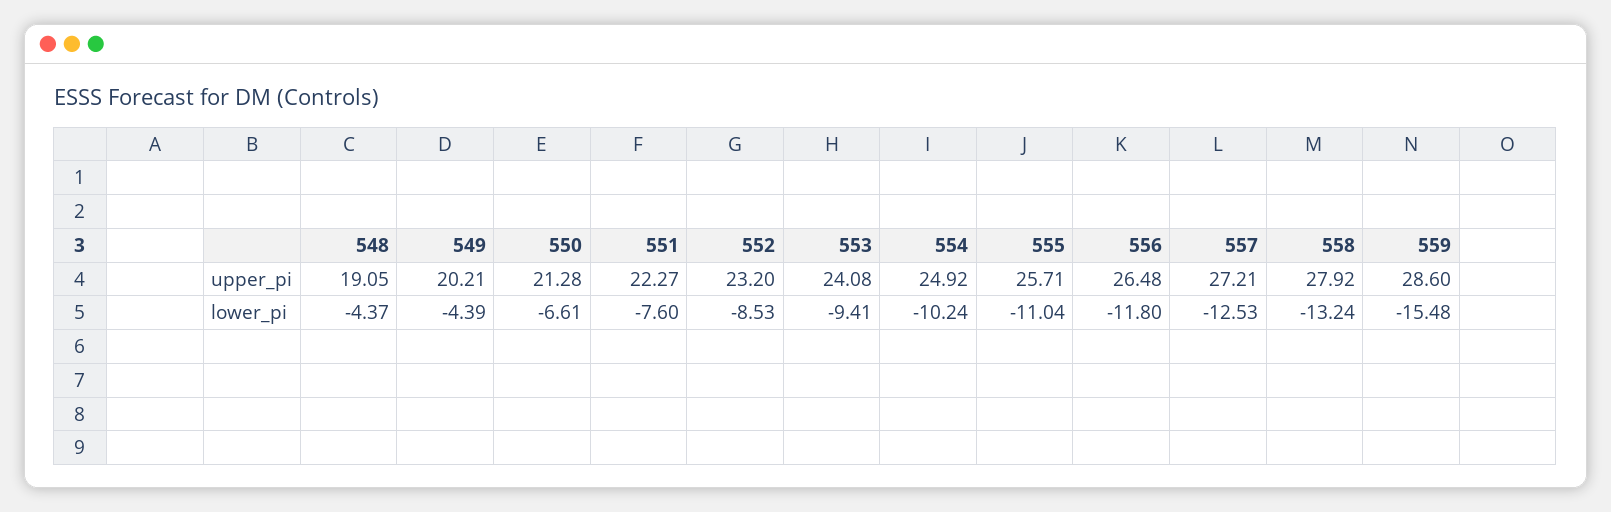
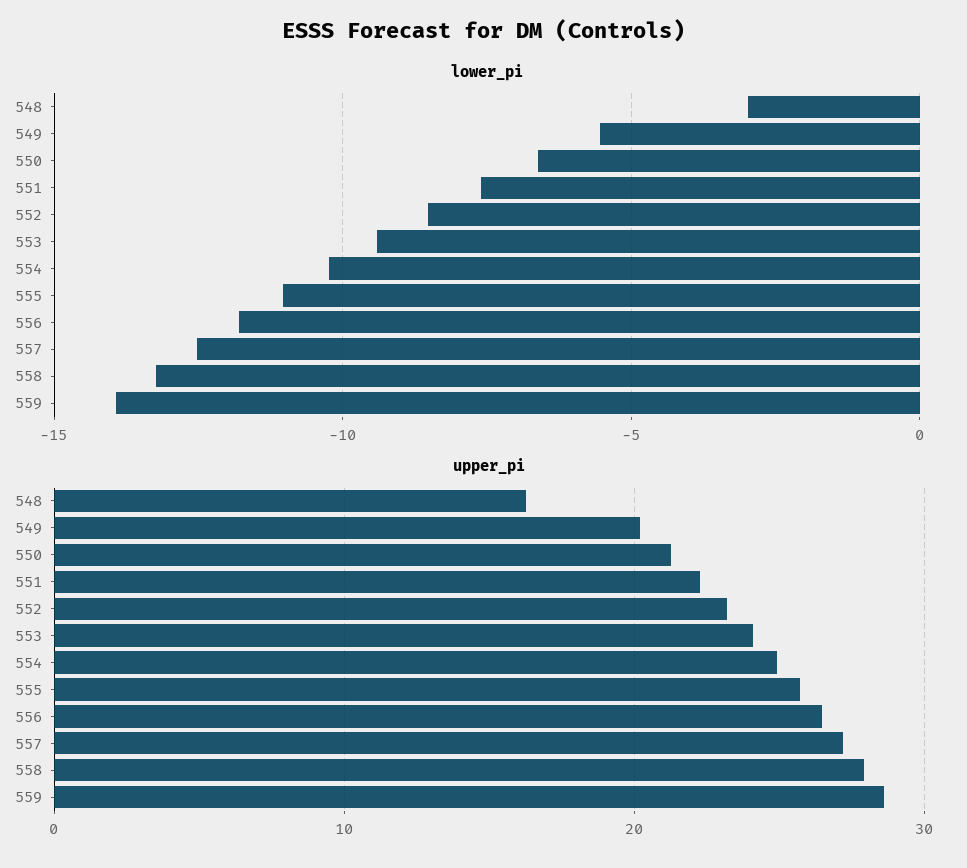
  {
    "upper_pi": {
-     "548": 19.05,
+     "548": 16,
      "549": 20.21,
      "550": 21.28,
      "551": 22.27,
      "552": 23.2,
      "553": 24.08,
      "554": 24.92,
      "555": 25.71,
      "556": 26.48,
      "557": 27.21,
      "558": 27.92,
      "559": 28.6
    },
    "lower_pi": {
-     "548": -4.37,
+     "548": -3,
-     "549": -4.39,
+     "549": -5.5,
      "550": -6.61,
      "551": -7.6,
      "552": -8.53,
      "553": -9.41,
      "554": -10.24,
      "555": -11.04,
      "556": -11.8,
      "557": -12.53,
      "558": -13.24,
-     "559": -15.48
+     "559": -14
    }
  }

